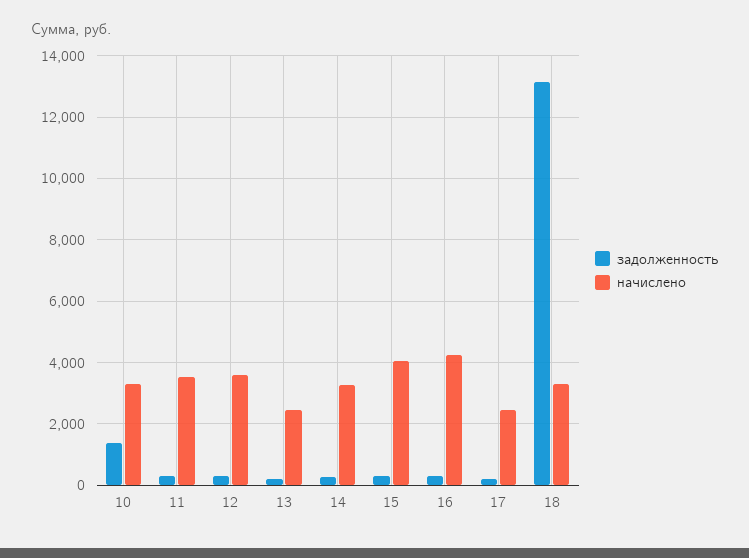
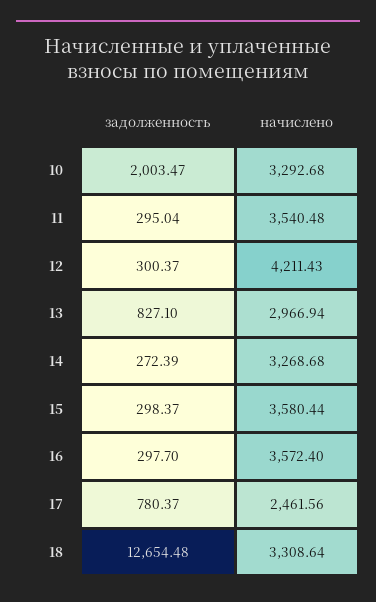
  {
    "задолженность": {
-     "10": 1400,
+     "10": 2003.47,
      "11": 295.04,
      "12": 300.37,
-     "13": 200,
+     "13": 827.1,
      "14": 272.39,
      "15": 298.37,
      "16": 297.7,
-     "17": 200,
+     "17": 780.37,
-     "18": 13200
+     "18": 12654.48
    },
    "начислено": {
      "10": 3292.68,
      "11": 3540.48,
-     "12": 3600,
+     "12": 4211.43,
-     "13": 2400,
+     "13": 2966.94,
      "14": 3268.68,
-     "15": 4000,
+     "15": 3580.44,
-     "16": 4200,
+     "16": 3572.4,
      "17": 2461.56,
      "18": 3308.64
    }
  }

